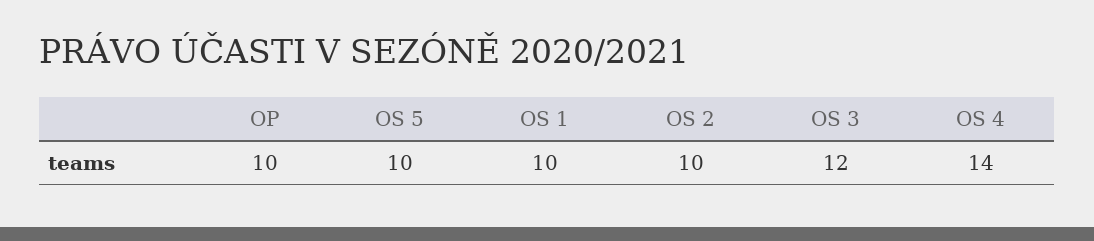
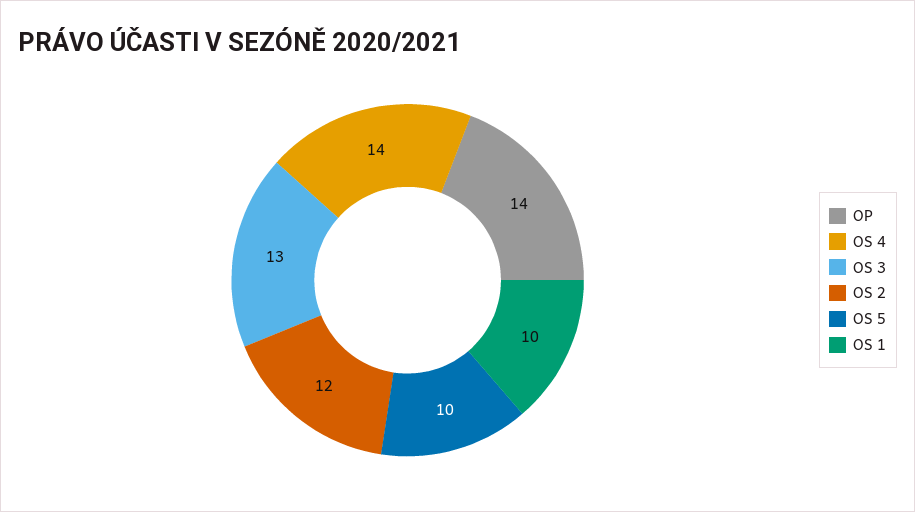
  {
-   "OP": 10,
+   "OP": 14,
    "OS 5": 10,
    "OS 1": 10,
-   "OS 2": 10,
+   "OS 2": 12,
-   "OS 3": 12,
+   "OS 3": 13,
    "OS 4": 14
  }

